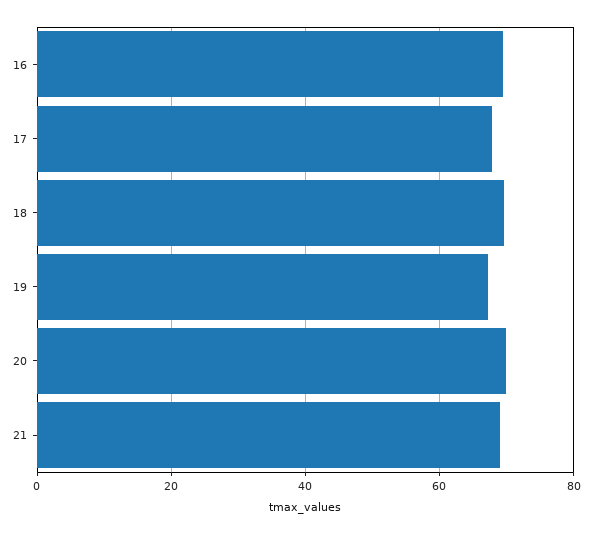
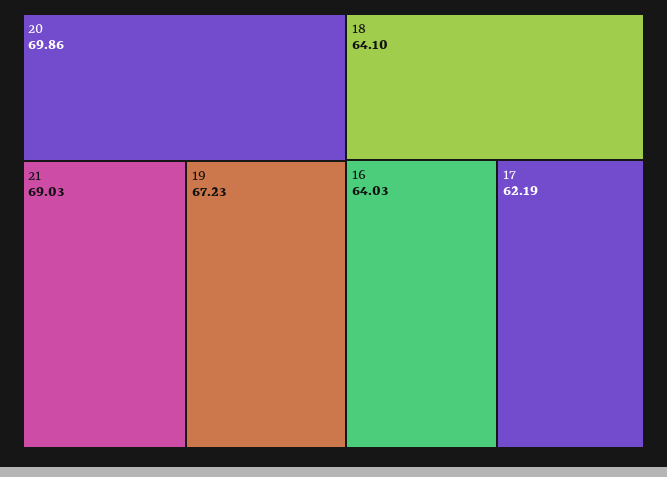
  {
-   "16": 70,
+   "16": 64.03,
-   "17": 68,
+   "17": 62.19,
-   "18": 70,
+   "18": 64.1,
    "19": 67.23,
    "20": 69.86,
    "21": 69.03
  }

